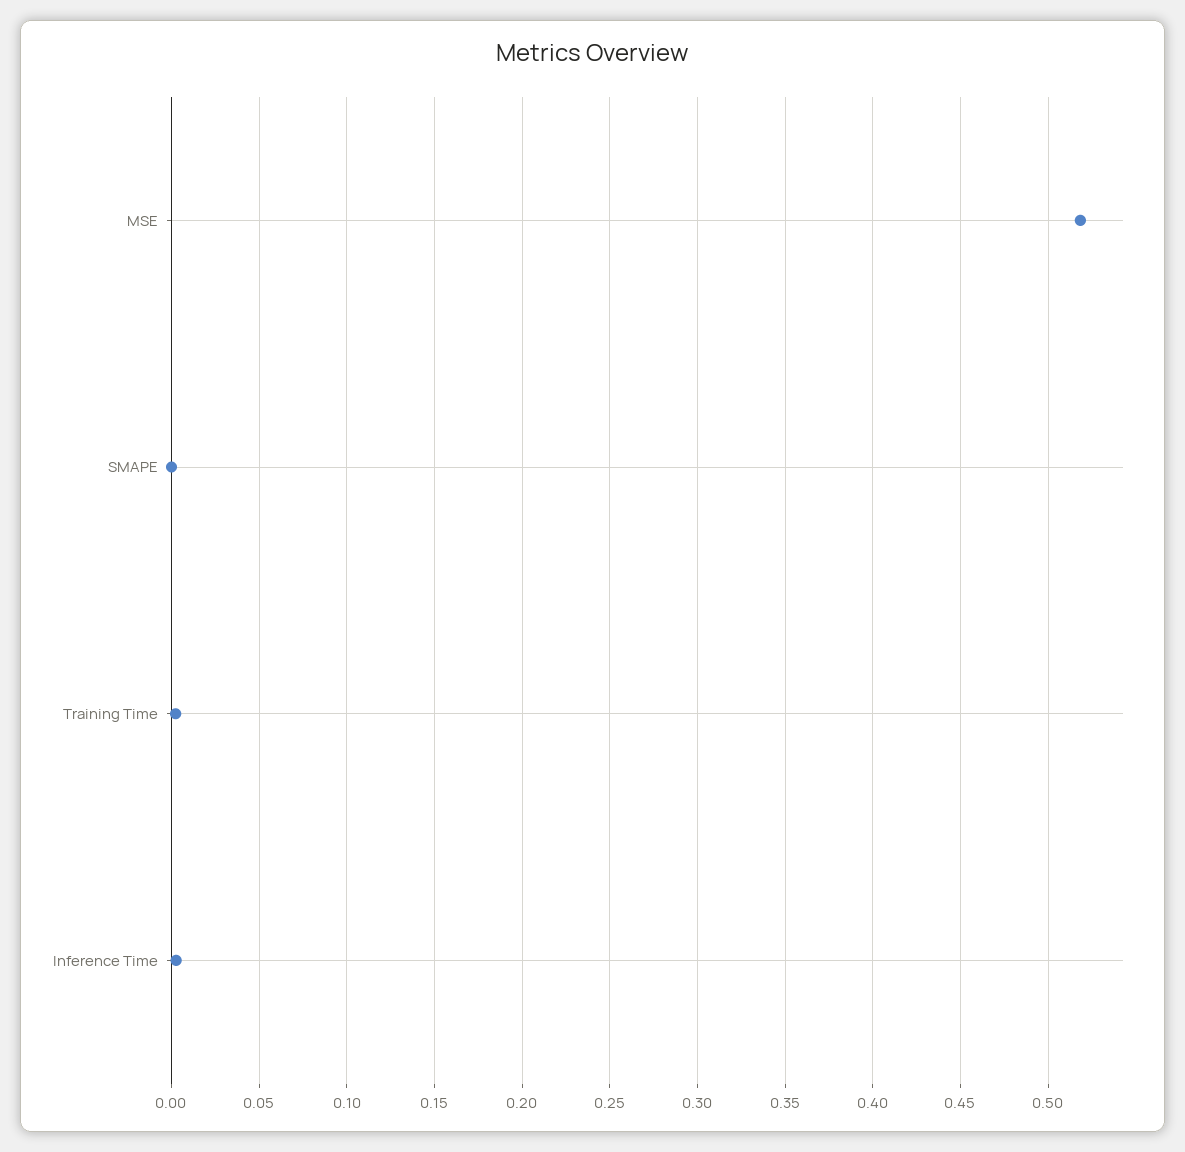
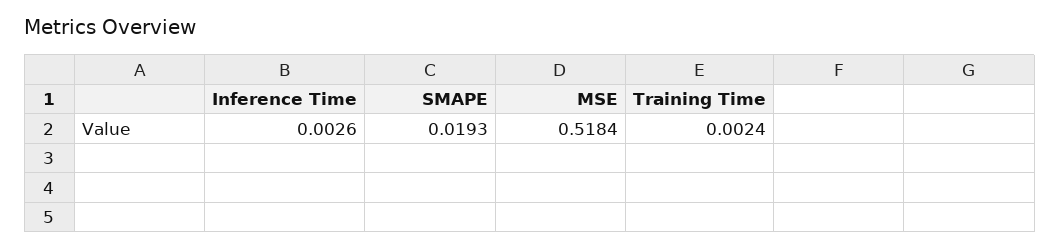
  {
    "MSE": 0.5184,
-   "SMAPE": 0,
+   "SMAPE": 0.0193,
    "Training Time": 0.0024,
    "Inference Time": 0.0026
  }

